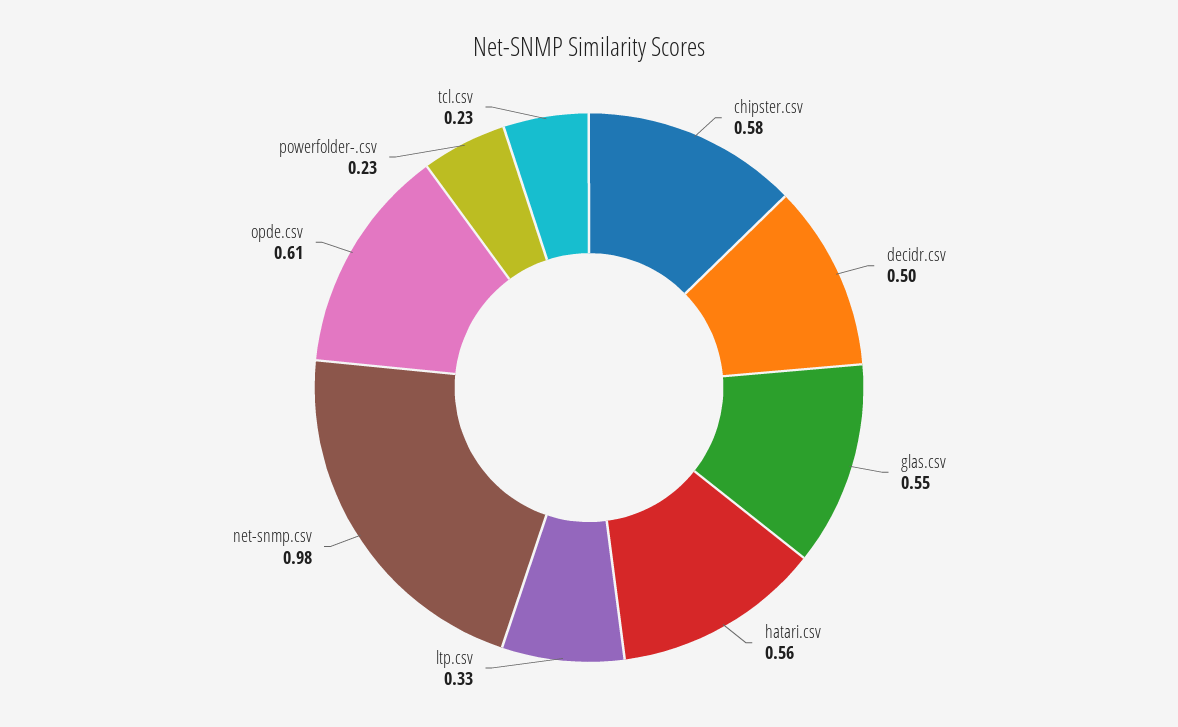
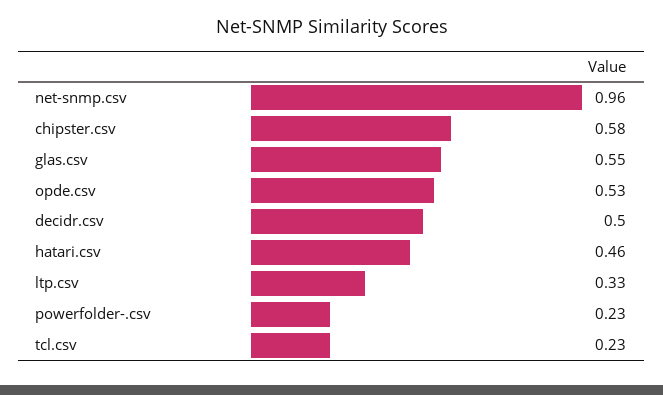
  {
    "chipster.csv": 0.58,
    "decidr.csv": 0.5,
    "glas.csv": 0.55,
-   "hatari.csv": 0.56,
+   "hatari.csv": 0.46,
    "ltp.csv": 0.33,
-   "net-snmp.csv": 0.98,
+   "net-snmp.csv": 0.96,
-   "opde.csv": 0.61,
+   "opde.csv": 0.53,
    "powerfolder-.csv": 0.23,
    "tcl.csv": 0.23
  }

